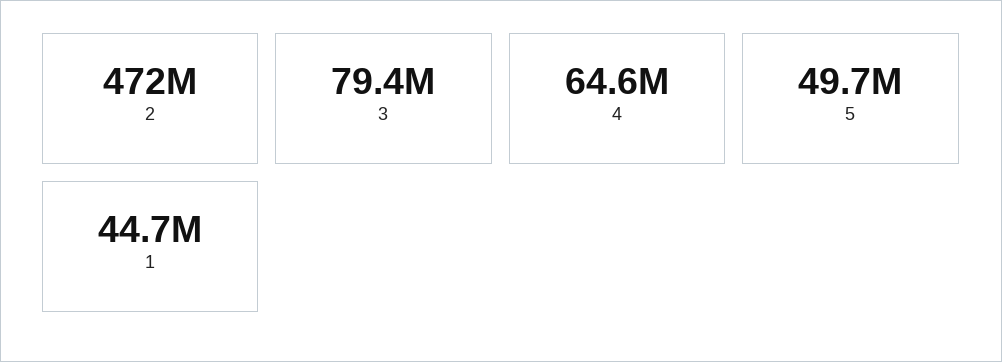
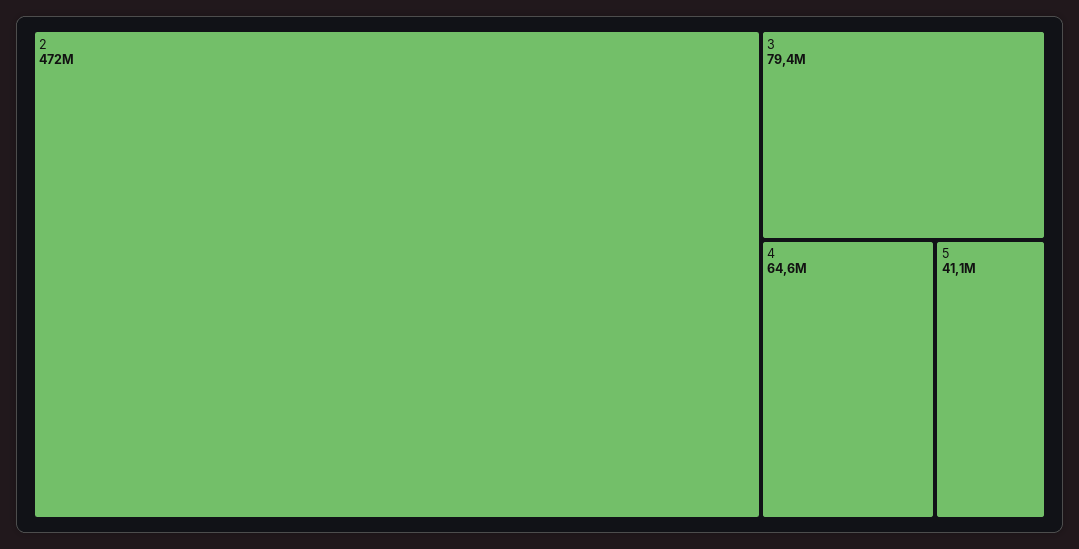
  {
    "2": 472000000,
    "3": 79400000,
    "4": 64600000,
-   "5": 49700000,
+   "5": 41100000
-   "1": 44700000
  }

